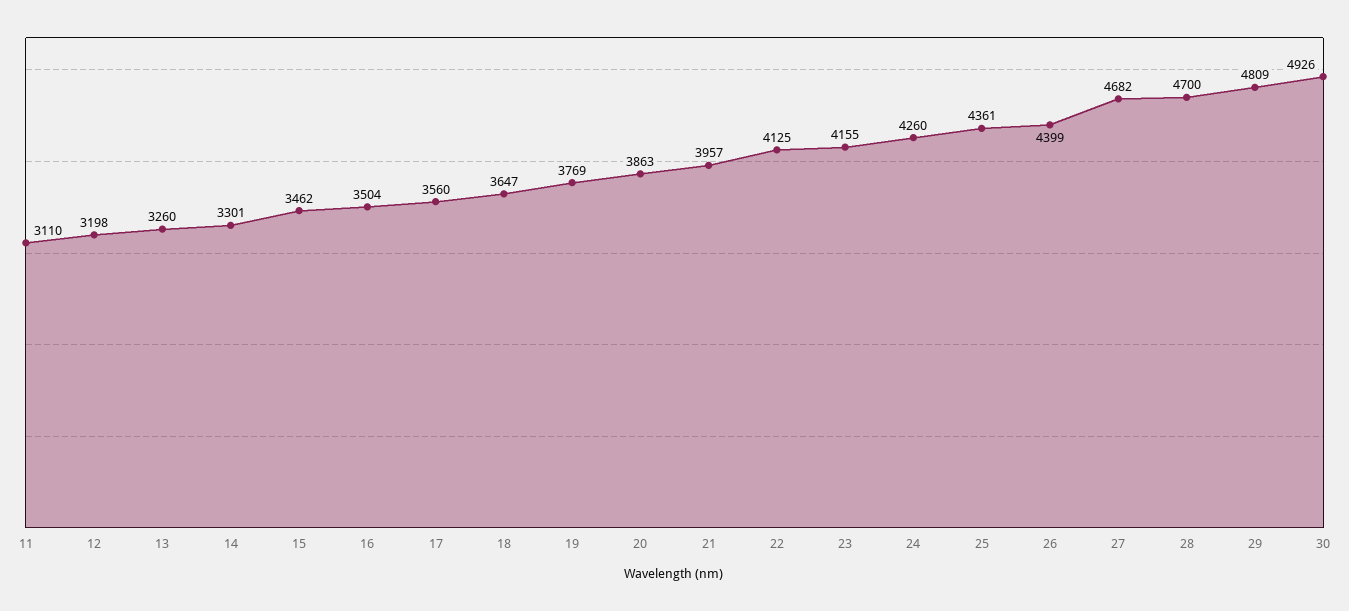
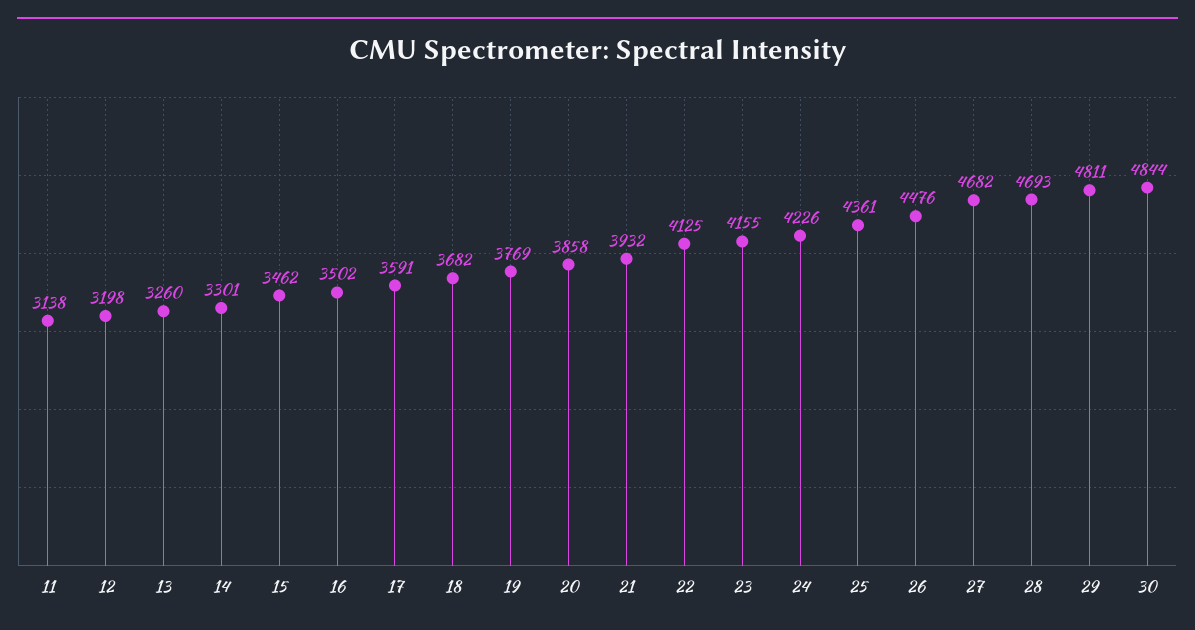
  {
-   "11": 3110,
+   "11": 3138,
    "12": 3198,
    "13": 3260,
    "14": 3301,
    "15": 3462,
-   "16": 3504,
+   "16": 3502,
-   "17": 3560,
+   "17": 3591,
-   "18": 3647,
+   "18": 3682,
    "19": 3769,
-   "20": 3863,
+   "20": 3858,
-   "21": 3957,
+   "21": 3932,
    "22": 4125,
    "23": 4155,
-   "24": 4260,
+   "24": 4226,
    "25": 4361,
-   "26": 4399,
+   "26": 4476,
    "27": 4682,
-   "28": 4700,
+   "28": 4693,
-   "29": 4809,
+   "29": 4811,
-   "30": 4926
+   "30": 4844
  }

